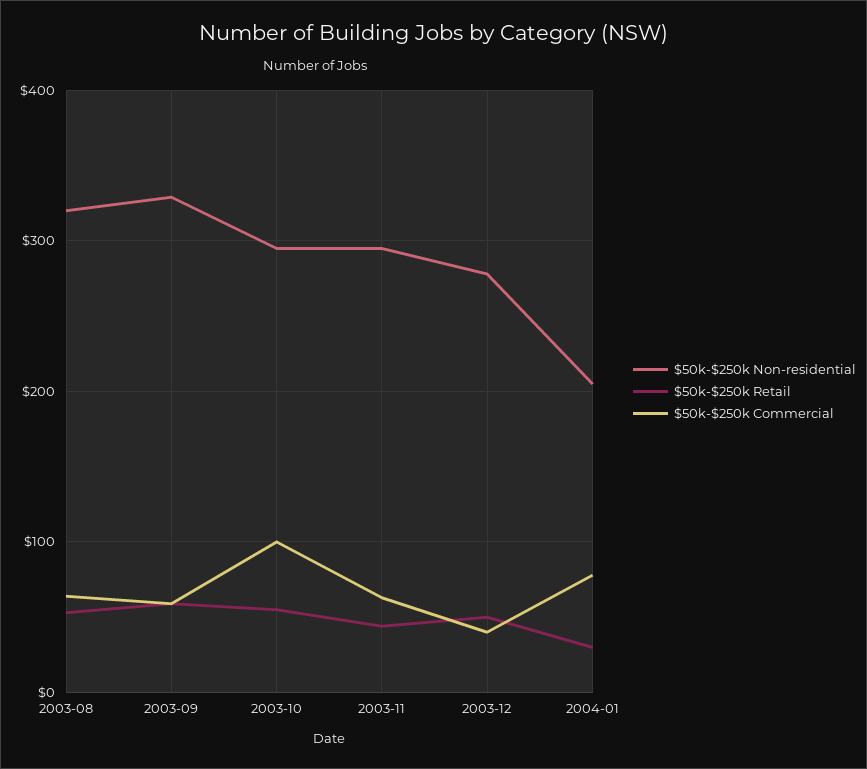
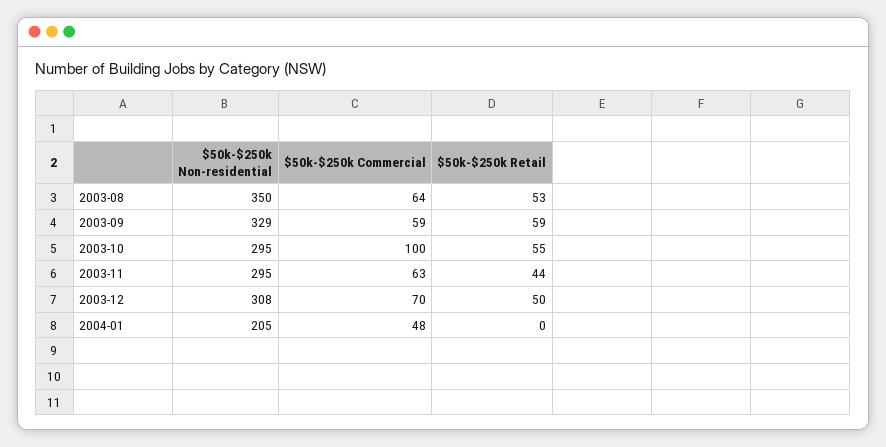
  {
    "$50k-$250k Non-residential": {
-     "2003-08": 320,
+     "2003-08": 350,
      "2003-09": 329,
      "2003-10": 295,
      "2003-11": 295,
-     "2003-12": 280,
+     "2003-12": 308,
      "2004-01": 205
    },
    "$50k-$250k Retail": {
      "2003-08": 53,
      "2003-09": 59,
      "2003-10": 55,
      "2003-11": 44,
      "2003-12": 50,
-     "2004-01": 30
+     "2004-01": 0
    },
    "$50k-$250k Commercial": {
      "2003-08": 64,
      "2003-09": 59,
      "2003-10": 100,
      "2003-11": 63,
-     "2003-12": 40,
+     "2003-12": 70,
-     "2004-01": 80
+     "2004-01": 48
    }
  }

